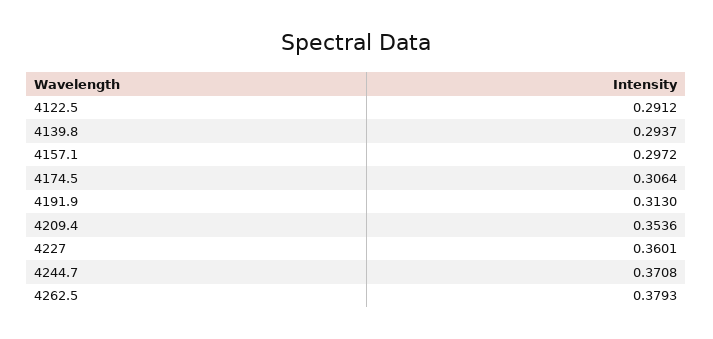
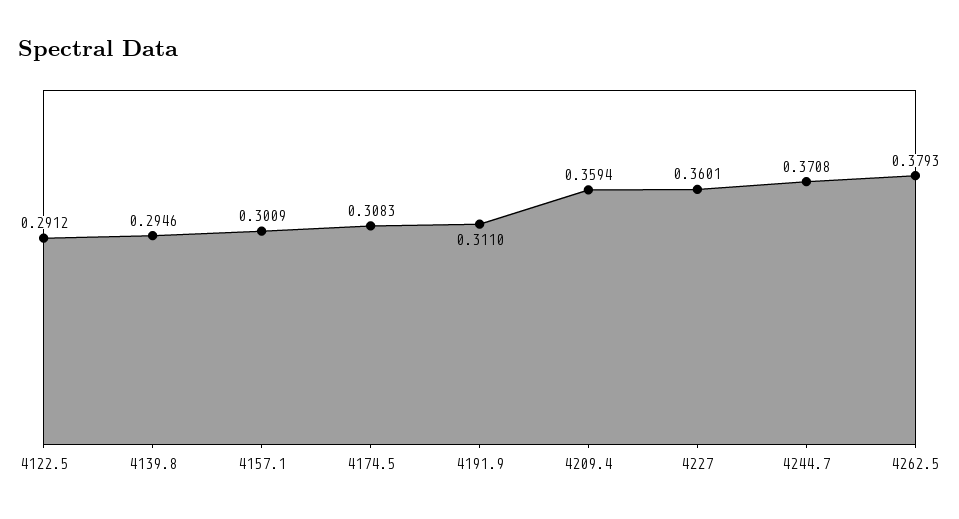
  {
    "4122.5": 0.2912,
-   "4139.8": 0.2937,
+   "4139.8": 0.2946,
-   "4157.1": 0.2972,
+   "4157.1": 0.3009,
-   "4174.5": 0.3064,
+   "4174.5": 0.3083,
-   "4191.9": 0.313,
+   "4191.9": 0.311,
-   "4209.4": 0.3536,
+   "4209.4": 0.3594,
    "4227": 0.3601,
    "4244.7": 0.3708,
    "4262.5": 0.3793
  }

